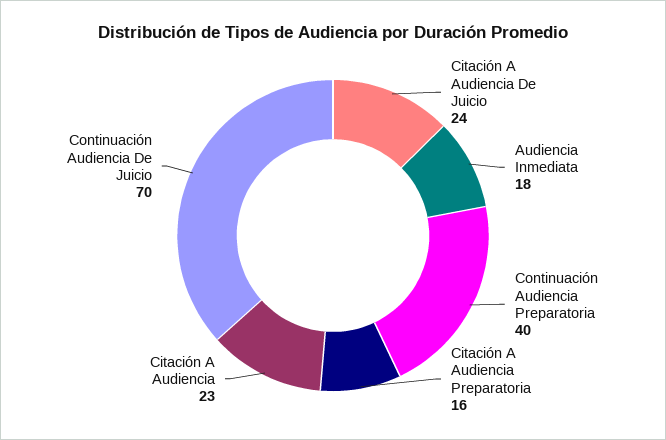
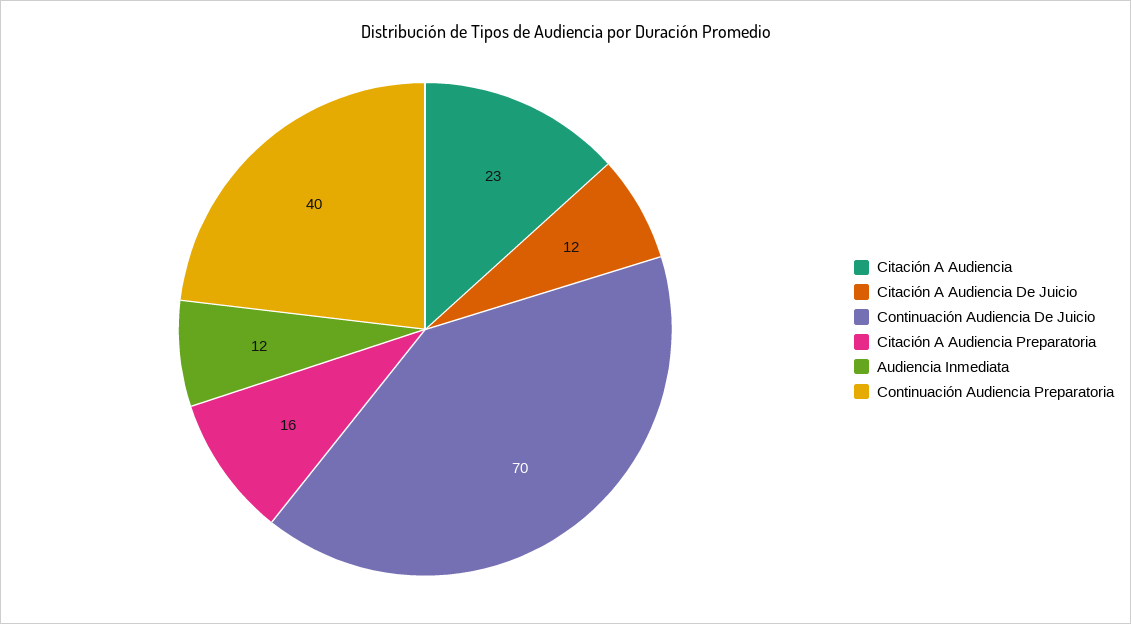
  {
-   "Citación A Audiencia De Juicio": 24,
+   "Citación A Audiencia De Juicio": 12,
-   "Audiencia Inmediata": 18,
+   "Audiencia Inmediata": 12,
    "Continuación Audiencia Preparatoria": 40,
    "Citación A Audiencia Preparatoria": 16,
    "Citación A Audiencia": 23,
    "Continuación Audiencia De Juicio": 70
  }

